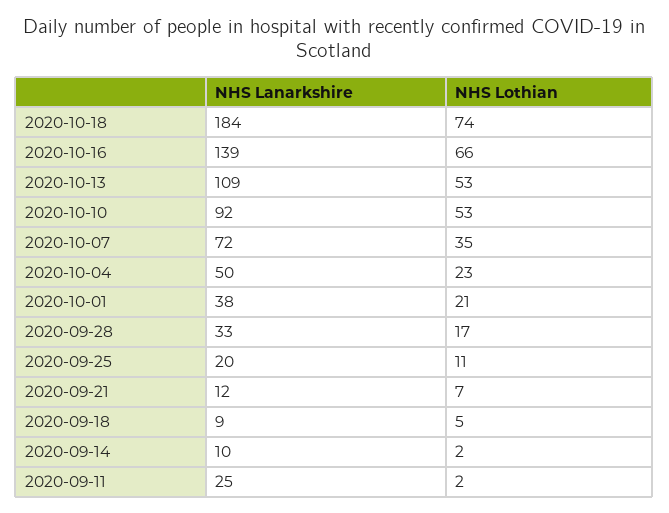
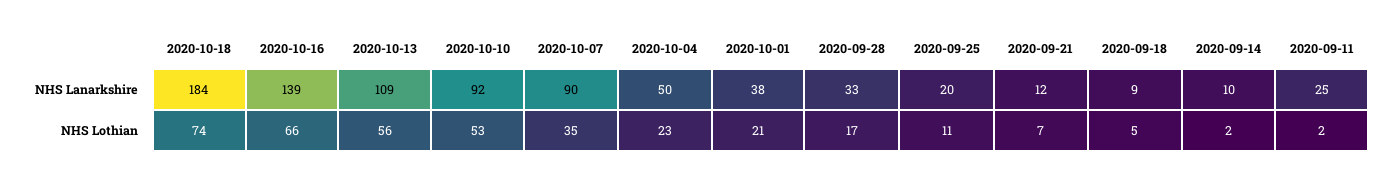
  {
    "NHS Lanarkshire": {
      "2020-10-18": 184,
      "2020-10-16": 139,
      "2020-10-13": 109,
      "2020-10-10": 92,
-     "2020-10-07": 72,
+     "2020-10-07": 90,
      "2020-10-04": 50,
      "2020-10-01": 38,
      "2020-09-28": 33,
      "2020-09-25": 20,
      "2020-09-21": 12,
      "2020-09-18": 9,
      "2020-09-14": 10,
      "2020-09-11": 25
    },
    "NHS Lothian": {
      "2020-10-18": 74,
      "2020-10-16": 66,
-     "2020-10-13": 53,
+     "2020-10-13": 56,
      "2020-10-10": 53,
      "2020-10-07": 35,
      "2020-10-04": 23,
      "2020-10-01": 21,
      "2020-09-28": 17,
      "2020-09-25": 11,
      "2020-09-21": 7,
      "2020-09-18": 5,
      "2020-09-14": 2,
      "2020-09-11": 2
    }
  }

